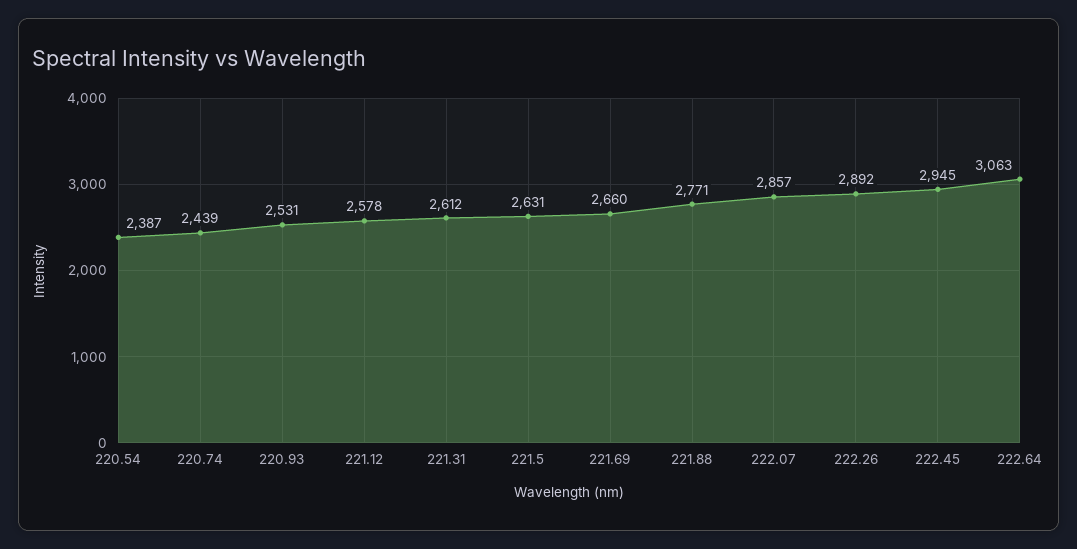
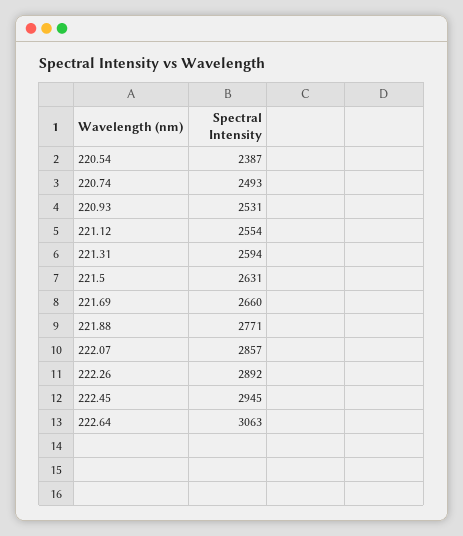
  {
    "220.54": 2387,
-   "220.74": 2439,
+   "220.74": 2493,
    "220.93": 2531,
-   "221.12": 2578,
+   "221.12": 2554,
-   "221.31": 2612,
+   "221.31": 2594,
    "221.5": 2631,
    "221.69": 2660,
    "221.88": 2771,
    "222.07": 2857,
    "222.26": 2892,
    "222.45": 2945,
    "222.64": 3063
  }

